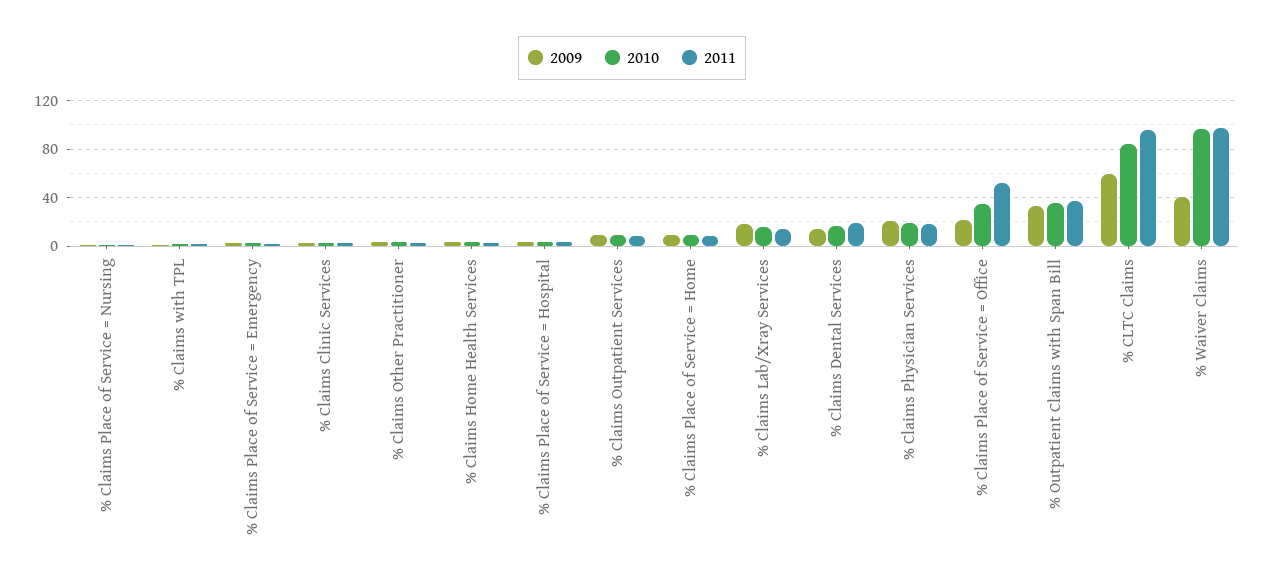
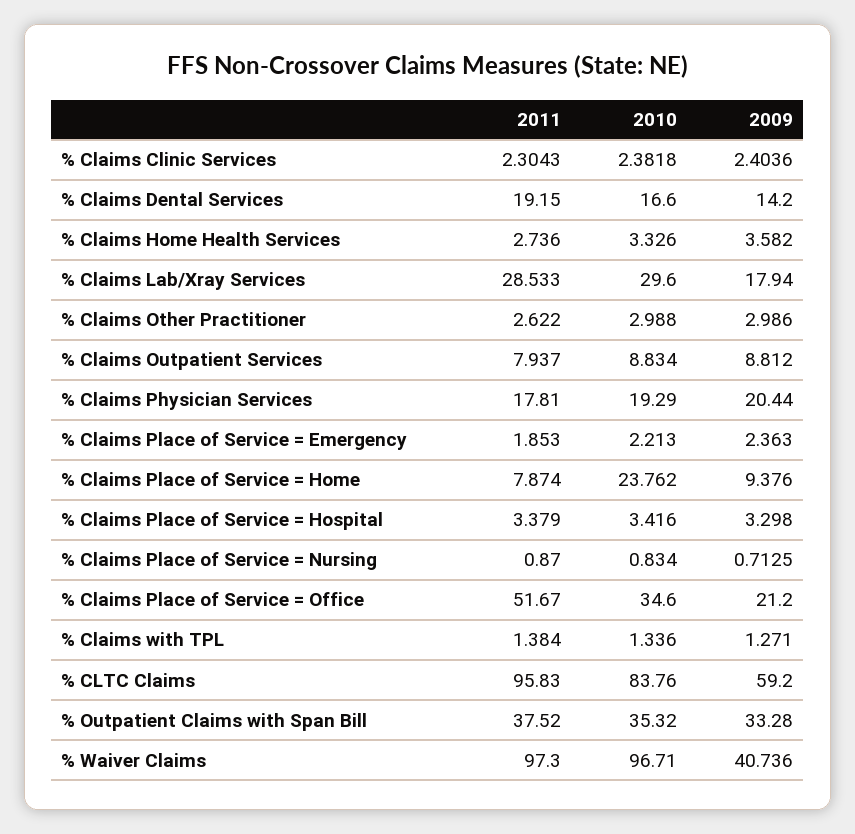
  {
    "2009": {
      "% Claims Place of Service = Nursing": 0.7125,
      "% Claims with TPL": 1.271,
      "% Claims Place of Service = Emergency": 2.363,
      "% Claims Clinic Services": 2.4036,
      "% Claims Other Practitioner": 2.986,
      "% Claims Home Health Services": 3.582,
      "% Claims Place of Service = Hospital": 3.298,
      "% Claims Outpatient Services": 8.812,
      "% Claims Place of Service = Home": 9.376,
      "% Claims Lab/Xray Services": 17.94,
      "% Claims Dental Services": 14.2,
      "% Claims Physician Services": 20.44,
      "% Claims Place of Service = Office": 21.2,
      "% Outpatient Claims with Span Bill": 33.28,
      "% CLTC Claims": 59.2,
      "% Waiver Claims": 40.736
    },
    "2010": {
      "% Claims Place of Service = Nursing": 0.834,
      "% Claims with TPL": 1.336,
      "% Claims Place of Service = Emergency": 2.213,
      "% Claims Clinic Services": 2.3818,
      "% Claims Other Practitioner": 2.988,
      "% Claims Home Health Services": 3.326,
      "% Claims Place of Service = Hospital": 3.416,
      "% Claims Outpatient Services": 8.834,
-     "% Claims Place of Service = Home": 10,
+     "% Claims Place of Service = Home": 23.762,
-     "% Claims Lab/Xray Services": 15,
+     "% Claims Lab/Xray Services": 29.6,
      "% Claims Dental Services": 16.6,
      "% Claims Physician Services": 19.29,
      "% Claims Place of Service = Office": 34.6,
      "% Outpatient Claims with Span Bill": 35.32,
      "% CLTC Claims": 83.76,
      "% Waiver Claims": 96.71
    },
    "2011": {
      "% Claims Place of Service = Nursing": 0.87,
      "% Claims with TPL": 1.384,
      "% Claims Place of Service = Emergency": 1.853,
      "% Claims Clinic Services": 2.3043,
      "% Claims Other Practitioner": 2.622,
      "% Claims Home Health Services": 2.736,
      "% Claims Place of Service = Hospital": 3.379,
      "% Claims Outpatient Services": 7.937,
      "% Claims Place of Service = Home": 7.874,
-     "% Claims Lab/Xray Services": 15,
+     "% Claims Lab/Xray Services": 28.533,
      "% Claims Dental Services": 19.15,
      "% Claims Physician Services": 17.81,
      "% Claims Place of Service = Office": 51.67,
      "% Outpatient Claims with Span Bill": 37.52,
      "% CLTC Claims": 95.83,
      "% Waiver Claims": 97.3
    }
  }

